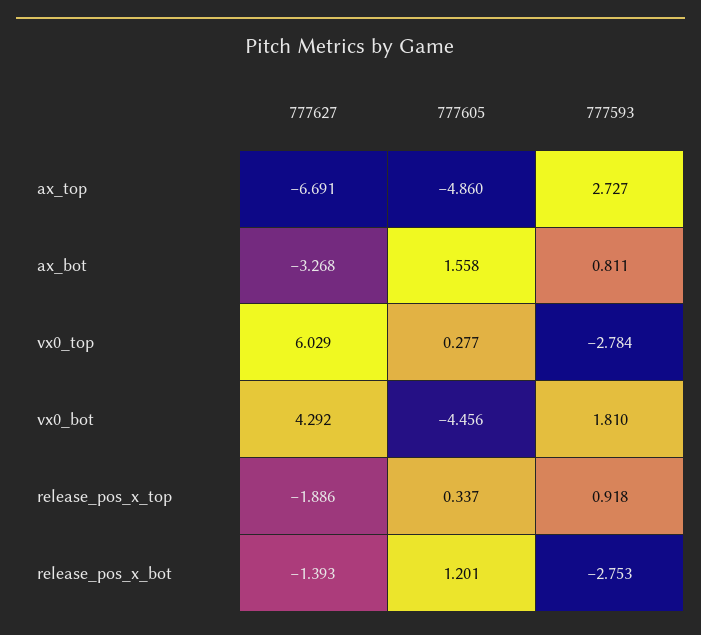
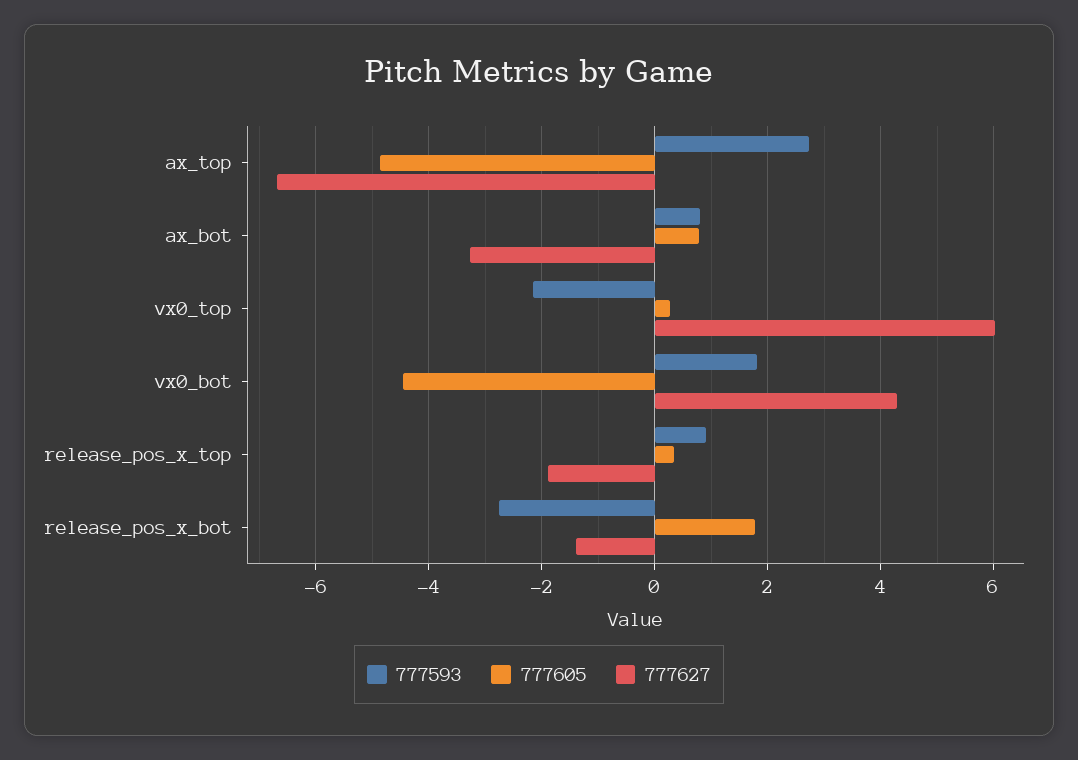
  {
    "777627": {
      "ax_top": -6.691,
      "ax_bot": -3.268,
      "vx0_top": 6.029,
      "vx0_bot": 4.292,
      "release_pos_x_top": -1.886,
      "release_pos_x_bot": -1.393
    },
    "777605": {
      "ax_top": -4.86,
-     "ax_bot": 1.558,
+     "ax_bot": 0.8,
      "vx0_top": 0.277,
      "vx0_bot": -4.456,
      "release_pos_x_top": 0.337,
-     "release_pos_x_bot": 1.201
+     "release_pos_x_bot": 1.8
    },
    "777593": {
      "ax_top": 2.727,
      "ax_bot": 0.811,
-     "vx0_top": -2.784,
+     "vx0_top": -2.2,
      "vx0_bot": 1.81,
      "release_pos_x_top": 0.918,
      "release_pos_x_bot": -2.753
    }
  }

